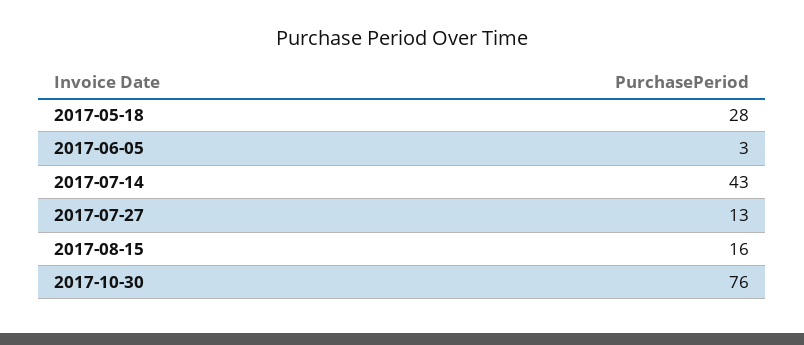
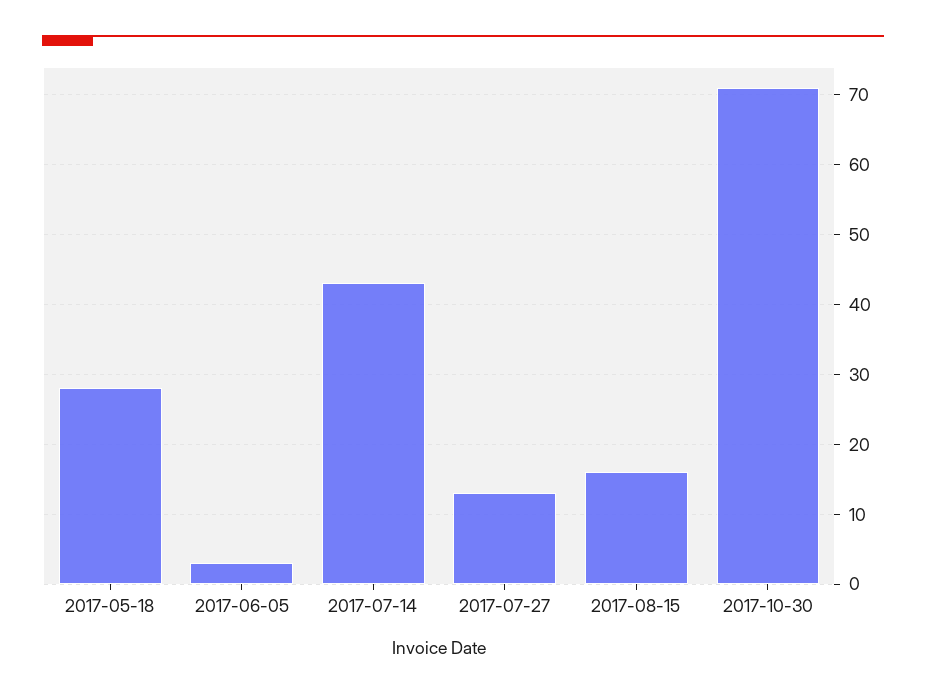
  {
    "2017-05-18": 28,
    "2017-06-05": 3,
    "2017-07-14": 43,
    "2017-07-27": 13,
    "2017-08-15": 16,
-   "2017-10-30": 76
+   "2017-10-30": 71
  }

